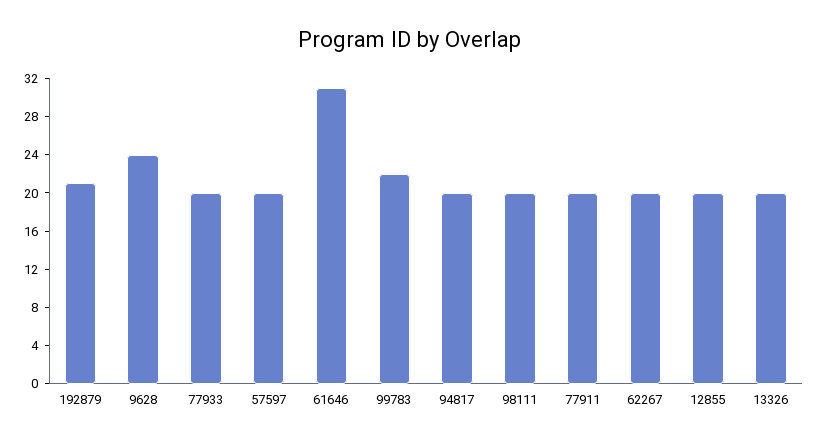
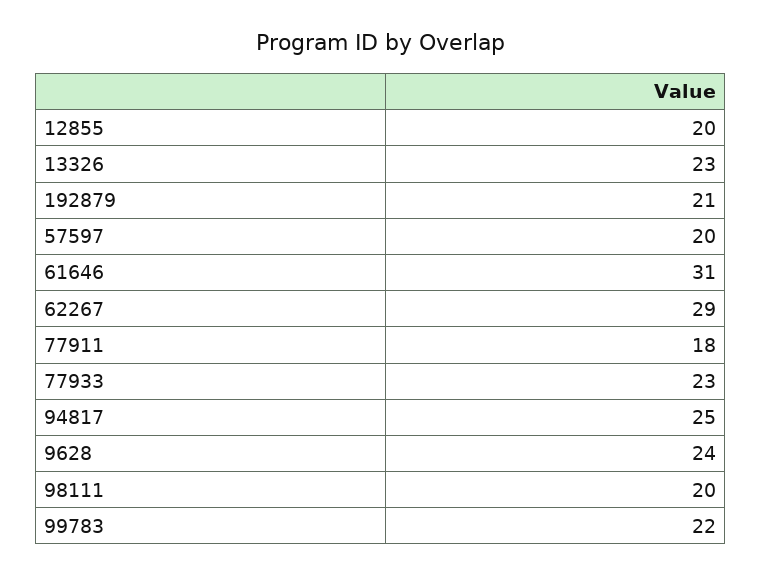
  {
    "192879": 21,
    "9628": 24,
-   "77933": 20,
+   "77933": 23,
    "57597": 20,
    "61646": 31,
    "99783": 22,
-   "94817": 20,
+   "94817": 25,
    "98111": 20,
-   "77911": 20,
+   "77911": 18,
-   "62267": 20,
+   "62267": 29,
    "12855": 20,
-   "13326": 20
+   "13326": 23
  }

